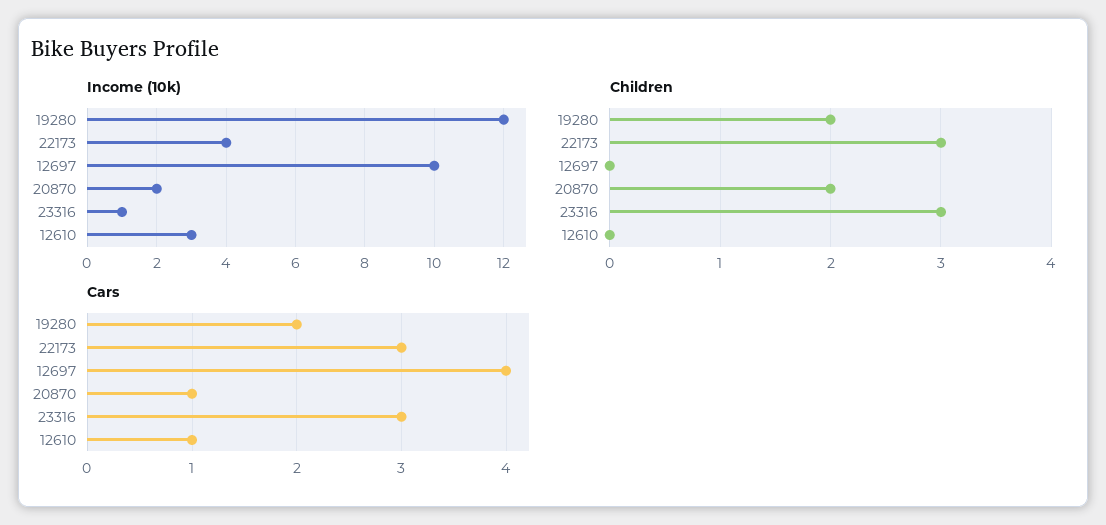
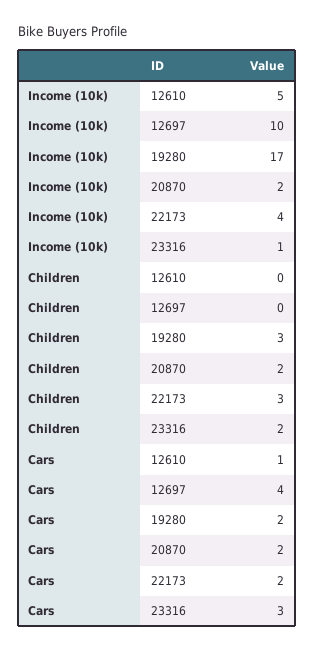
  {
    "Income (10k)": {
-     "19280": 12,
+     "19280": 17,
      "22173": 4,
      "12697": 10,
      "20870": 2,
      "23316": 1,
-     "12610": 3
+     "12610": 5
    },
    "Children": {
-     "19280": 2,
+     "19280": 3,
      "22173": 3,
      "12697": 0,
      "20870": 2,
-     "23316": 3,
+     "23316": 2,
      "12610": 0
    },
    "Cars": {
      "19280": 2,
-     "22173": 3,
+     "22173": 2,
      "12697": 4,
-     "20870": 1,
+     "20870": 2,
      "23316": 3,
      "12610": 1
    }
  }

